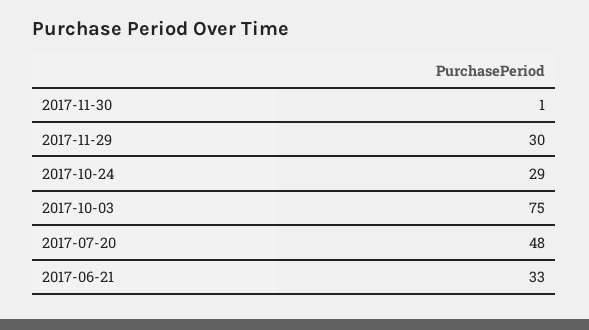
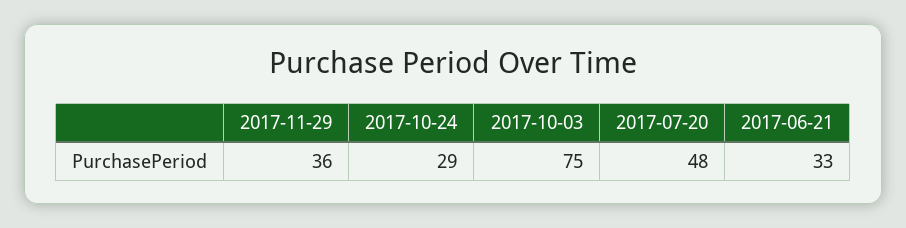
  {
-   "2017-11-30": 1,
-   "2017-11-29": 30,
+   "2017-11-29": 36,
    "2017-10-24": 29,
    "2017-10-03": 75,
    "2017-07-20": 48,
    "2017-06-21": 33
  }

